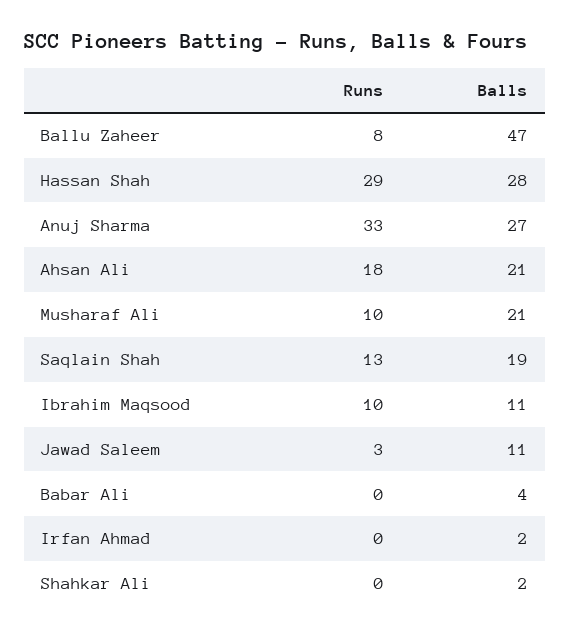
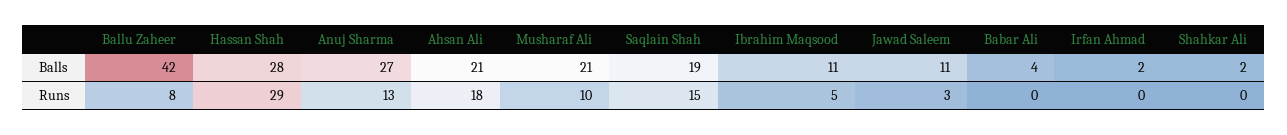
  {
    "Runs": {
      "Ballu Zaheer": 8,
      "Hassan Shah": 29,
-     "Anuj Sharma": 33,
+     "Anuj Sharma": 13,
      "Ahsan Ali": 18,
      "Musharaf Ali": 10,
-     "Saqlain Shah": 13,
+     "Saqlain Shah": 15,
-     "Ibrahim Maqsood": 10,
+     "Ibrahim Maqsood": 5,
      "Jawad Saleem": 3,
      "Babar Ali": 0,
      "Irfan Ahmad": 0,
      "Shahkar Ali": 0
    },
    "Balls": {
-     "Ballu Zaheer": 47,
+     "Ballu Zaheer": 42,
      "Hassan Shah": 28,
      "Anuj Sharma": 27,
      "Ahsan Ali": 21,
      "Musharaf Ali": 21,
      "Saqlain Shah": 19,
      "Ibrahim Maqsood": 11,
      "Jawad Saleem": 11,
      "Babar Ali": 4,
      "Irfan Ahmad": 2,
      "Shahkar Ali": 2
    }
  }

